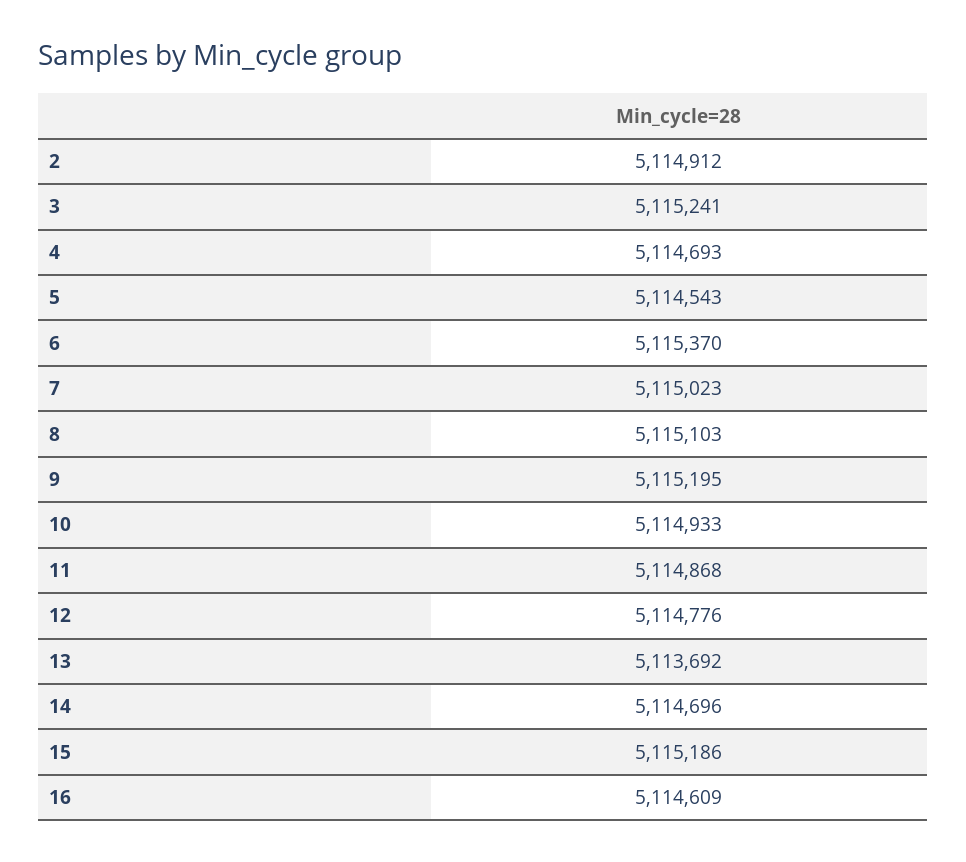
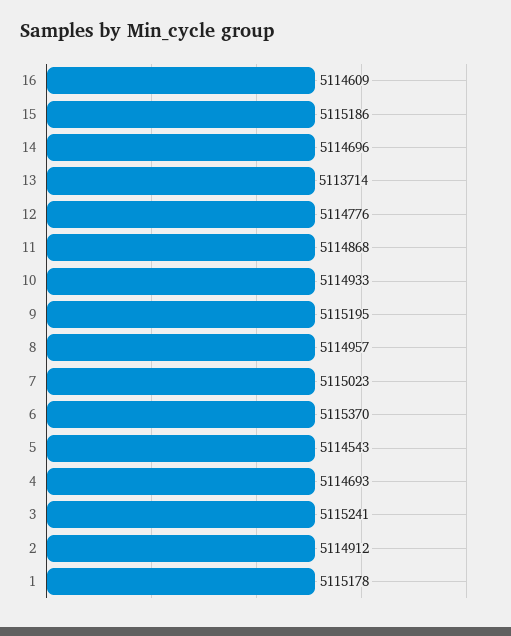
  {
    "2": 5114912,
    "3": 5115241,
    "4": 5114693,
    "5": 5114543,
    "6": 5115370,
    "7": 5115023,
-   "8": 5115103,
+   "8": 5114957,
    "9": 5115195,
    "10": 5114933,
    "11": 5114868,
    "12": 5114776,
-   "13": 5113692,
+   "13": 5113714,
    "14": 5114696,
    "15": 5115186,
-   "16": 5114609
+   "16": 5114609,
+   "1": 5115178
  }

